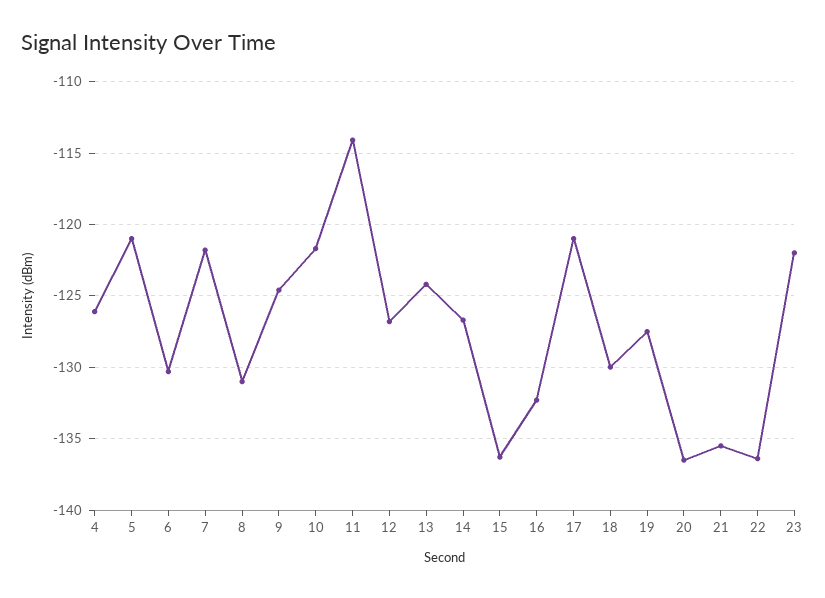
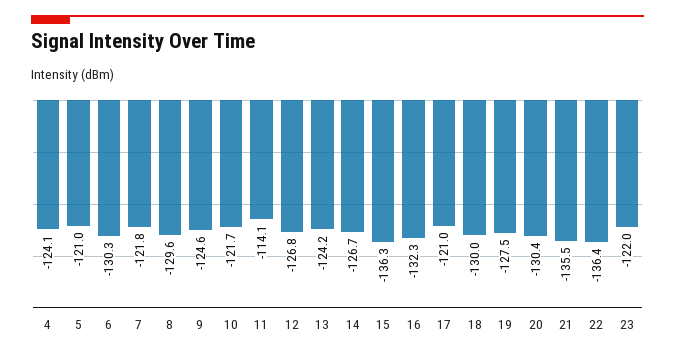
  {
-   "4": -126,
+   "4": -124.1,
    "5": -121,
    "6": -130.3,
    "7": -121.8,
-   "8": -131,
+   "8": -129.6,
    "9": -124.6,
    "10": -121.7,
    "11": -114.1,
    "12": -126.8,
    "13": -124.2,
    "14": -126.7,
    "15": -136.3,
    "16": -132.3,
    "17": -121,
    "18": -130,
    "19": -127.5,
-   "20": -136.5,
+   "20": -130.4,
    "21": -135.5,
    "22": -136.4,
    "23": -122
  }

